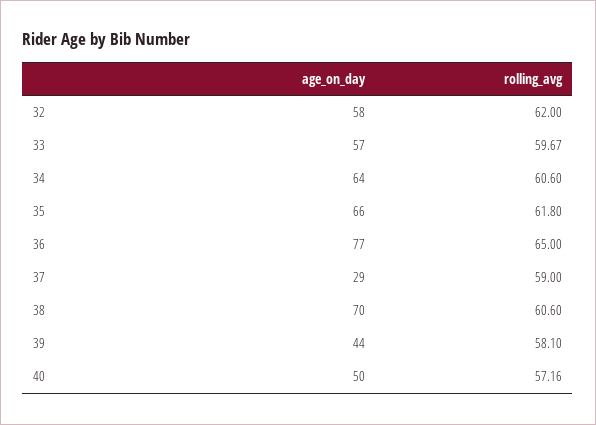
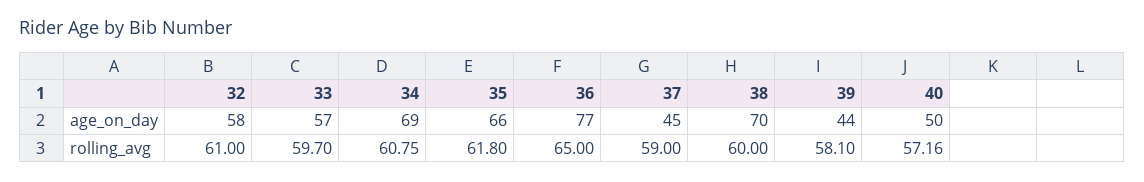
  {
    "age_on_day": {
      "32": 58,
      "33": 57,
-     "34": 64,
+     "34": 69,
      "35": 66,
      "36": 77,
-     "37": 29,
+     "37": 45,
      "38": 70,
      "39": 44,
      "40": 50
    },
    "rolling_avg": {
-     "32": 62,
+     "32": 61,
-     "33": 59.67,
+     "33": 59.7,
-     "34": 60.6,
+     "34": 60.75,
      "35": 61.8,
      "36": 65,
      "37": 59,
-     "38": 60.6,
+     "38": 60,
      "39": 58.1,
      "40": 57.16
    }
  }

